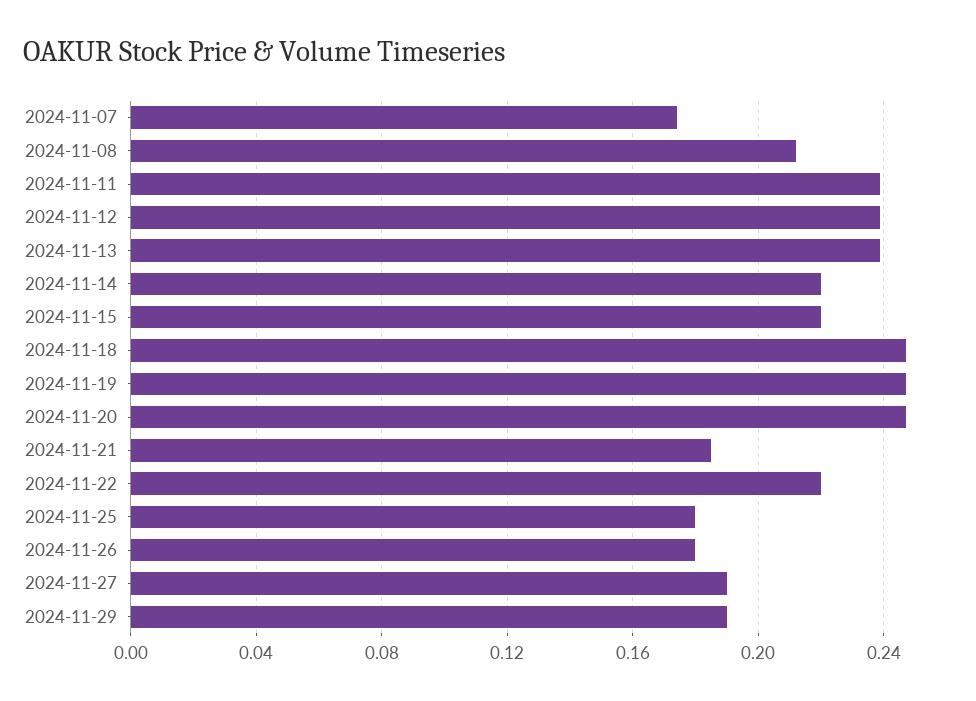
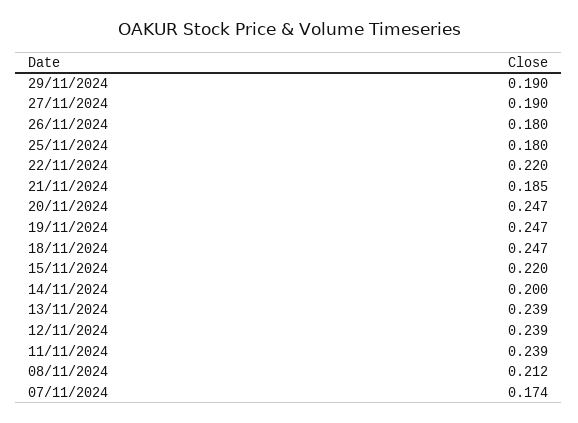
  {
    "2024-11-07": 0.174,
    "2024-11-08": 0.212,
    "2024-11-11": 0.239,
    "2024-11-12": 0.239,
    "2024-11-13": 0.239,
-   "2024-11-14": 0.22,
+   "2024-11-14": 0.2,
    "2024-11-15": 0.22,
    "2024-11-18": 0.247,
    "2024-11-19": 0.247,
    "2024-11-20": 0.247,
    "2024-11-21": 0.185,
    "2024-11-22": 0.22,
    "2024-11-25": 0.18,
    "2024-11-26": 0.18,
    "2024-11-27": 0.19,
    "2024-11-29": 0.19
  }

